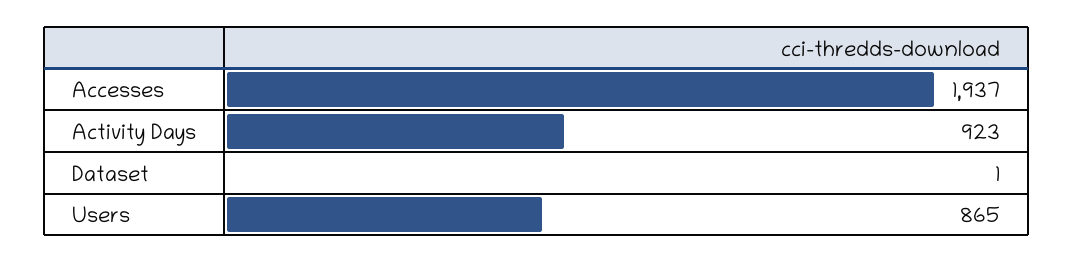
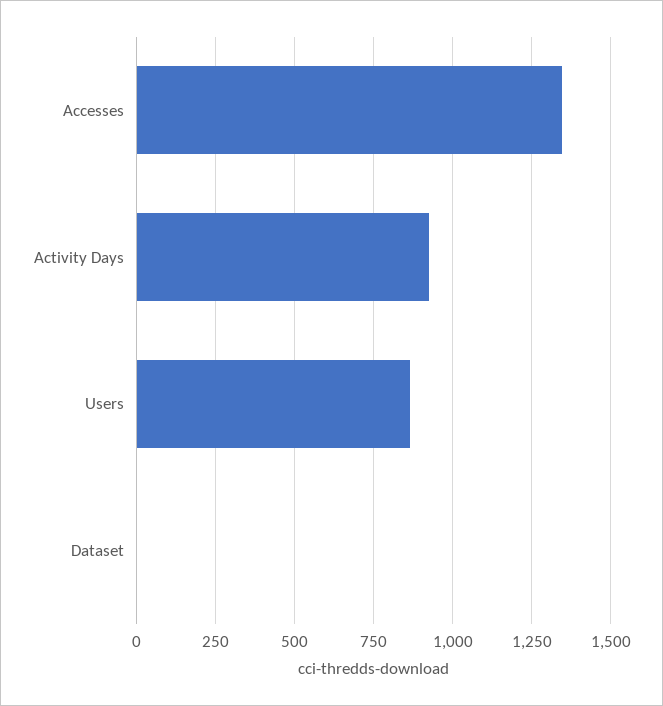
  {
-   "Accesses": 1937,
+   "Accesses": 1350,
    "Activity Days": 923,
    "Dataset": 1,
    "Users": 865
  }

